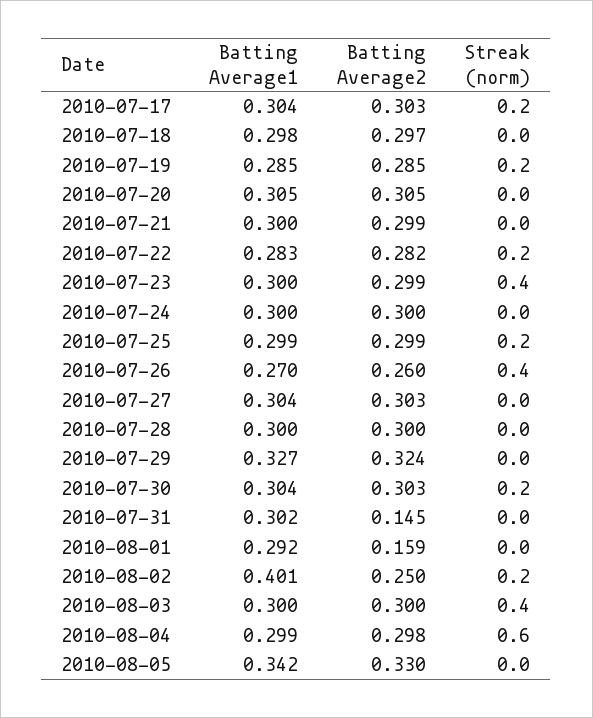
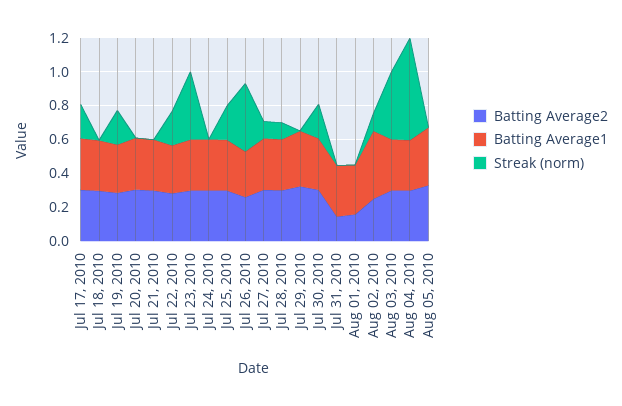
  {
    "Batting Average1": {
      "2010-07-17": 0.304,
      "2010-07-18": 0.298,
      "2010-07-19": 0.285,
      "2010-07-20": 0.305,
      "2010-07-21": 0.3,
      "2010-07-22": 0.283,
      "2010-07-23": 0.3,
      "2010-07-24": 0.3,
      "2010-07-25": 0.299,
      "2010-07-26": 0.27,
      "2010-07-27": 0.304,
      "2010-07-28": 0.3,
      "2010-07-29": 0.327,
      "2010-07-30": 0.304,
      "2010-07-31": 0.302,
      "2010-08-01": 0.292,
      "2010-08-02": 0.401,
      "2010-08-03": 0.3,
      "2010-08-04": 0.299,
      "2010-08-05": 0.342
    },
    "Batting Average2": {
      "2010-07-17": 0.303,
      "2010-07-18": 0.297,
      "2010-07-19": 0.285,
      "2010-07-20": 0.305,
      "2010-07-21": 0.299,
      "2010-07-22": 0.282,
      "2010-07-23": 0.299,
      "2010-07-24": 0.3,
      "2010-07-25": 0.299,
      "2010-07-26": 0.26,
      "2010-07-27": 0.303,
      "2010-07-28": 0.3,
      "2010-07-29": 0.324,
      "2010-07-30": 0.303,
      "2010-07-31": 0.145,
      "2010-08-01": 0.159,
      "2010-08-02": 0.25,
      "2010-08-03": 0.3,
      "2010-08-04": 0.298,
      "2010-08-05": 0.33
    },
    "Streak (norm)": {
      "2010-07-17": 0.2,
      "2010-07-18": 0,
      "2010-07-19": 0.2,
      "2010-07-20": 0,
      "2010-07-21": 0,
      "2010-07-22": 0.2,
      "2010-07-23": 0.4,
      "2010-07-24": 0,
      "2010-07-25": 0.2,
      "2010-07-26": 0.4,
-     "2010-07-27": 0,
+     "2010-07-27": 0.1,
-     "2010-07-28": 0,
+     "2010-07-28": 0.1,
      "2010-07-29": 0,
      "2010-07-30": 0.2,
      "2010-07-31": 0,
      "2010-08-01": 0,
-     "2010-08-02": 0.2,
+     "2010-08-02": 0.1,
      "2010-08-03": 0.4,
      "2010-08-04": 0.6,
      "2010-08-05": 0
    }
  }

